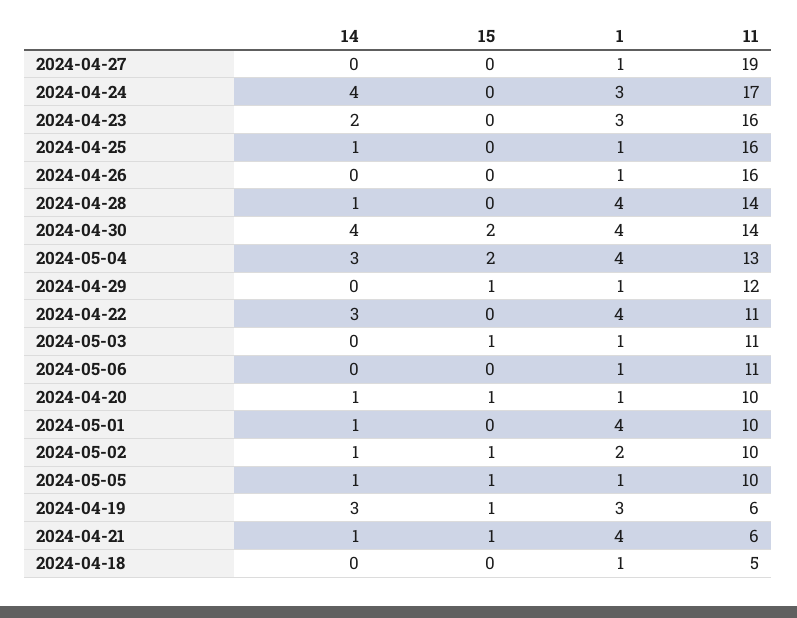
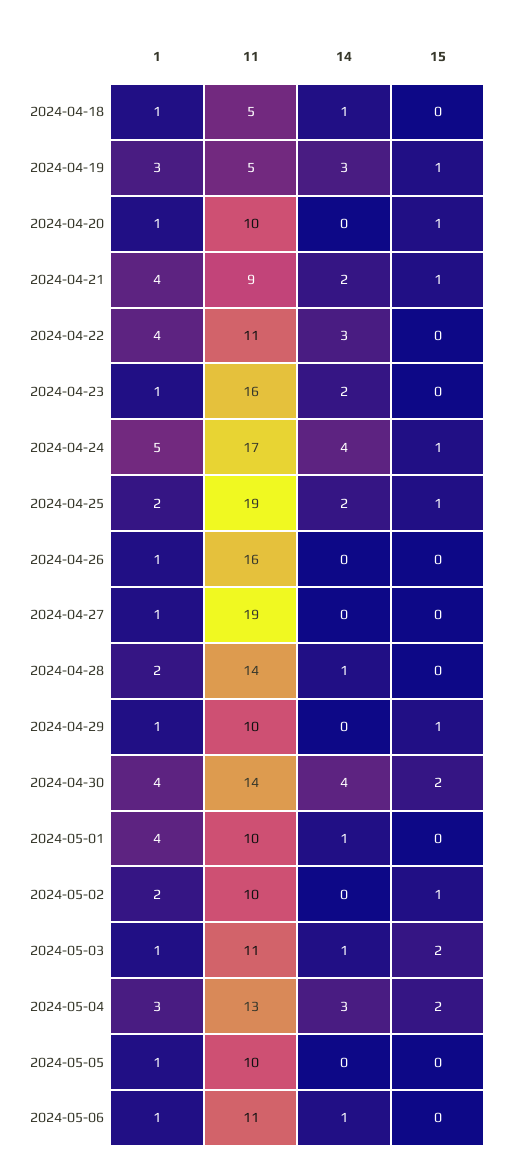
  {
    "14": {
      "2024-04-27": 0,
      "2024-04-24": 4,
      "2024-04-23": 2,
-     "2024-04-25": 1,
+     "2024-04-25": 2,
      "2024-04-26": 0,
      "2024-04-28": 1,
      "2024-04-30": 4,
      "2024-05-04": 3,
      "2024-04-29": 0,
      "2024-04-22": 3,
-     "2024-05-03": 0,
+     "2024-05-03": 1,
-     "2024-05-06": 0,
+     "2024-05-06": 1,
-     "2024-04-20": 1,
+     "2024-04-20": 0,
      "2024-05-01": 1,
-     "2024-05-02": 1,
+     "2024-05-02": 0,
-     "2024-05-05": 1,
+     "2024-05-05": 0,
      "2024-04-19": 3,
-     "2024-04-21": 1,
+     "2024-04-21": 2,
-     "2024-04-18": 0
+     "2024-04-18": 1
    },
    "15": {
      "2024-04-27": 0,
-     "2024-04-24": 0,
+     "2024-04-24": 1,
      "2024-04-23": 0,
-     "2024-04-25": 0,
+     "2024-04-25": 1,
      "2024-04-26": 0,
      "2024-04-28": 0,
      "2024-04-30": 2,
      "2024-05-04": 2,
      "2024-04-29": 1,
      "2024-04-22": 0,
-     "2024-05-03": 1,
+     "2024-05-03": 2,
      "2024-05-06": 0,
      "2024-04-20": 1,
      "2024-05-01": 0,
      "2024-05-02": 1,
-     "2024-05-05": 1,
+     "2024-05-05": 0,
      "2024-04-19": 1,
      "2024-04-21": 1,
      "2024-04-18": 0
    },
    "1": {
      "2024-04-27": 1,
-     "2024-04-24": 3,
+     "2024-04-24": 5,
-     "2024-04-23": 3,
+     "2024-04-23": 1,
-     "2024-04-25": 1,
+     "2024-04-25": 2,
      "2024-04-26": 1,
-     "2024-04-28": 4,
+     "2024-04-28": 2,
      "2024-04-30": 4,
-     "2024-05-04": 4,
+     "2024-05-04": 3,
      "2024-04-29": 1,
      "2024-04-22": 4,
      "2024-05-03": 1,
      "2024-05-06": 1,
      "2024-04-20": 1,
      "2024-05-01": 4,
      "2024-05-02": 2,
      "2024-05-05": 1,
      "2024-04-19": 3,
      "2024-04-21": 4,
      "2024-04-18": 1
    },
    "11": {
      "2024-04-27": 19,
      "2024-04-24": 17,
      "2024-04-23": 16,
-     "2024-04-25": 16,
+     "2024-04-25": 19,
      "2024-04-26": 16,
      "2024-04-28": 14,
      "2024-04-30": 14,
      "2024-05-04": 13,
-     "2024-04-29": 12,
+     "2024-04-29": 10,
      "2024-04-22": 11,
      "2024-05-03": 11,
      "2024-05-06": 11,
      "2024-04-20": 10,
      "2024-05-01": 10,
      "2024-05-02": 10,
      "2024-05-05": 10,
-     "2024-04-19": 6,
+     "2024-04-19": 5,
-     "2024-04-21": 6,
+     "2024-04-21": 9,
      "2024-04-18": 5
    }
  }

